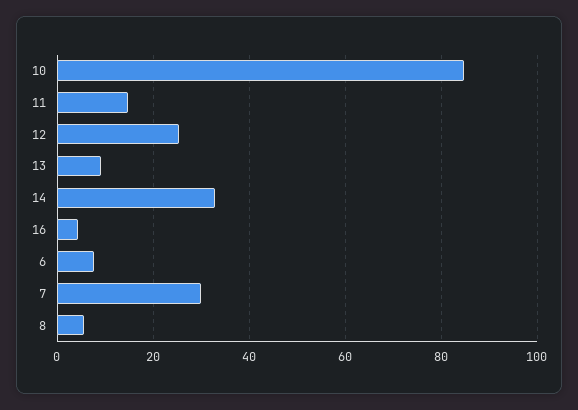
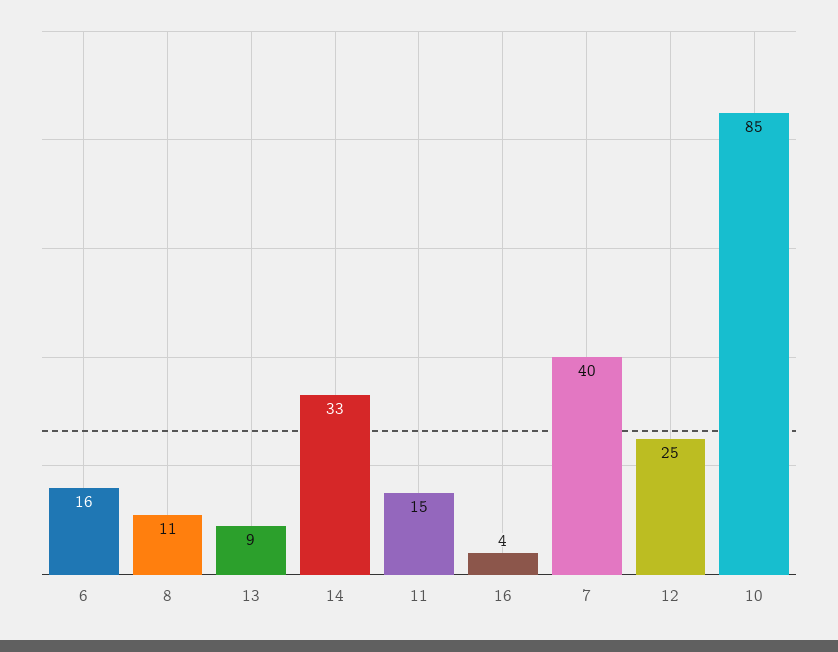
  {
    "10": 85,
    "11": 15,
    "12": 25,
    "13": 9,
    "14": 33,
    "16": 4,
-   "6": 8,
+   "6": 16,
-   "7": 30,
+   "7": 40,
-   "8": 6
+   "8": 11
  }

